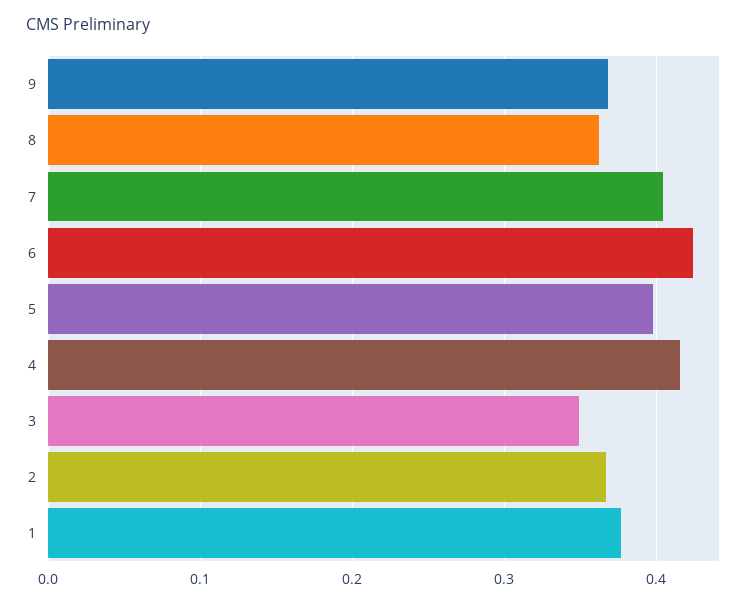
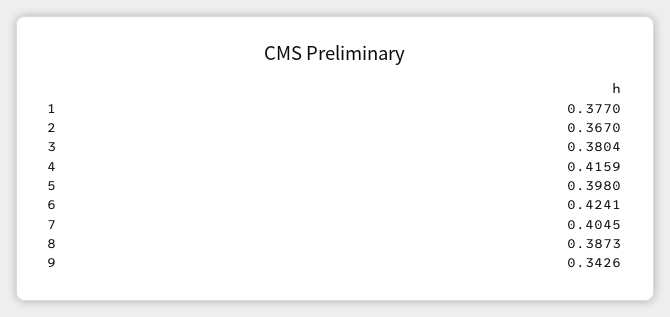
  {
-   "9": 0.37,
+   "9": 0.3426,
-   "8": 0.36,
+   "8": 0.3873,
    "7": 0.4045,
    "6": 0.4241,
    "5": 0.398,
    "4": 0.4159,
-   "3": 0.35,
+   "3": 0.3804,
    "2": 0.367,
    "1": 0.377
  }

